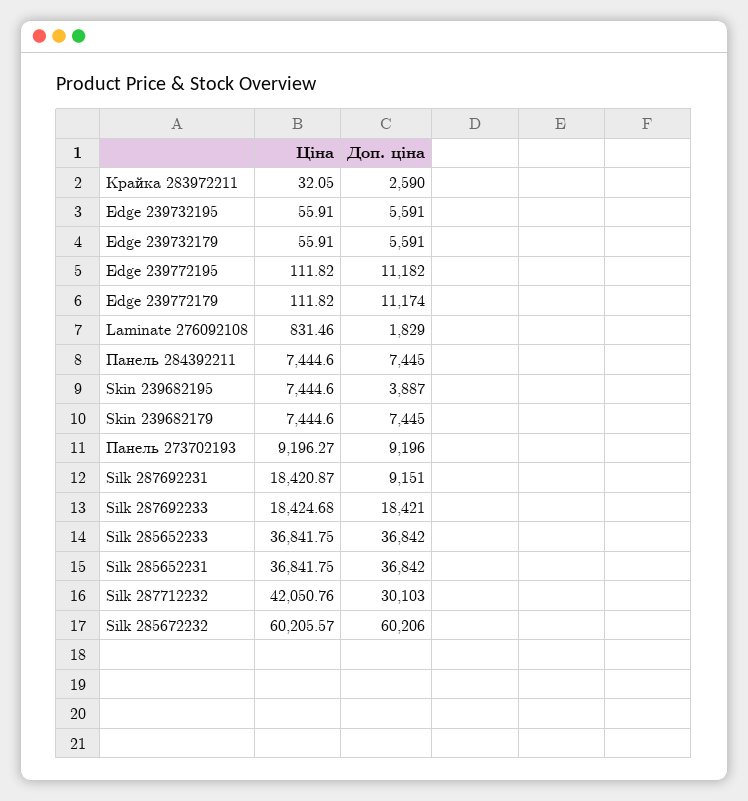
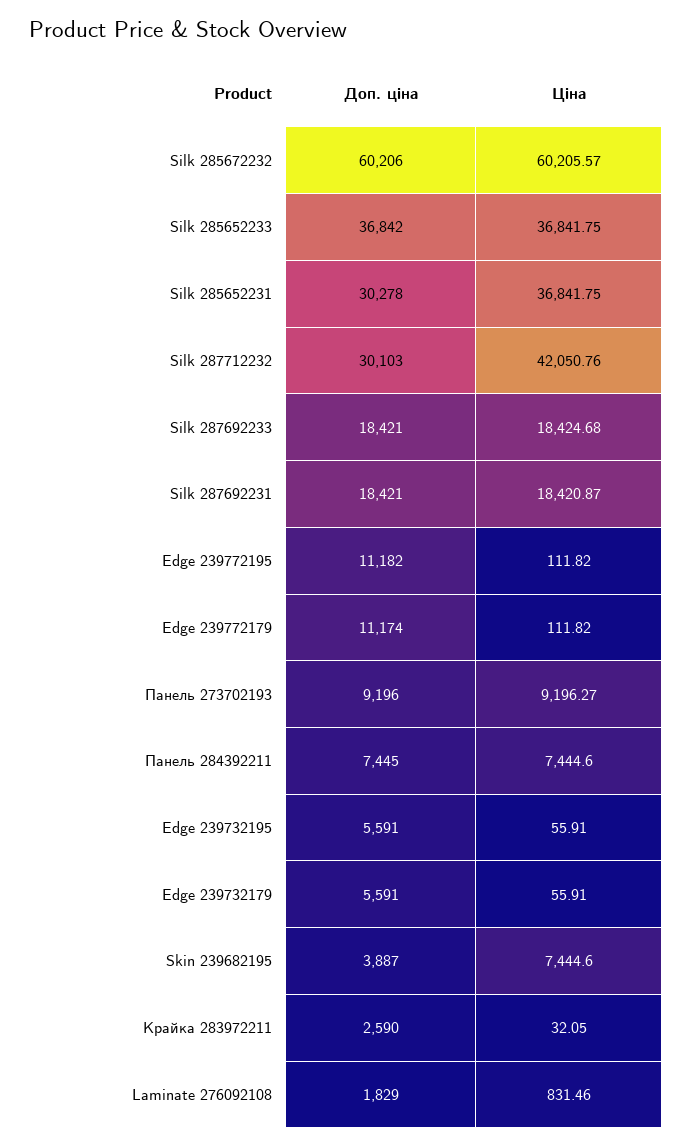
  {
    "Ціна": {
      "Крайка 283972211": 32.05,
      "Edge 239732195": 55.91,
      "Edge 239732179": 55.91,
      "Edge 239772195": 111.82,
      "Edge 239772179": 111.82,
      "Laminate 276092108": 831.46,
      "Панель 284392211": 7444.6,
      "Skin 239682195": 7444.6,
-     "Skin 239682179": 7444.6,
      "Панель 273702193": 9196.27,
      "Silk 287692231": 18420.87,
      "Silk 287692233": 18424.68,
      "Silk 285652233": 36841.75,
      "Silk 285652231": 36841.75,
      "Silk 287712232": 42050.76,
      "Silk 285672232": 60205.57
    },
    "Доп. ціна": {
      "Крайка 283972211": 2590,
      "Edge 239732195": 5591,
      "Edge 239732179": 5591,
      "Edge 239772195": 11182,
      "Edge 239772179": 11174,
      "Laminate 276092108": 1829,
      "Панель 284392211": 7445,
      "Skin 239682195": 3887,
-     "Skin 239682179": 7445,
      "Панель 273702193": 9196,
-     "Silk 287692231": 9151,
+     "Silk 287692231": 18421,
      "Silk 287692233": 18421,
      "Silk 285652233": 36842,
-     "Silk 285652231": 36842,
+     "Silk 285652231": 30278,
      "Silk 287712232": 30103,
      "Silk 285672232": 60206
    }
  }

